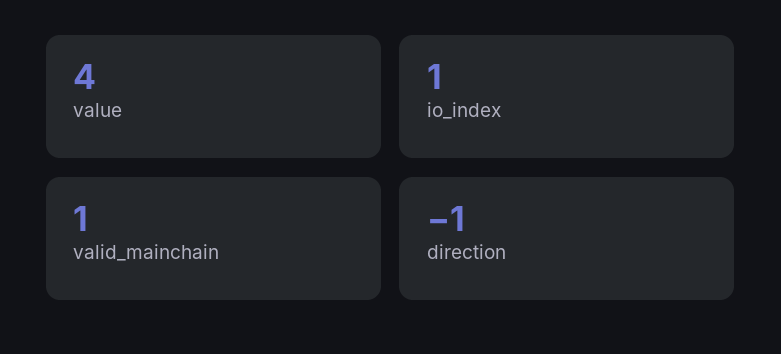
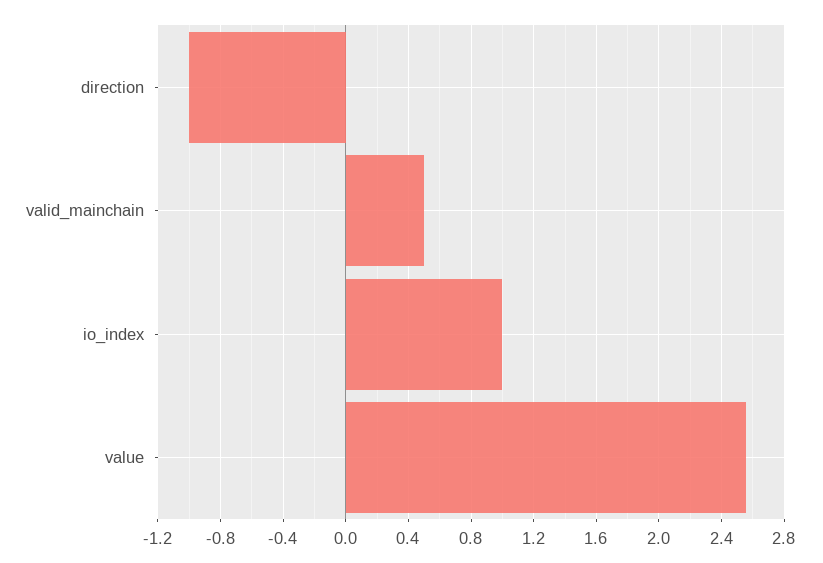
  {
-   "value": 4,
+   "value": 2.55,
    "io_index": 1,
-   "valid_mainchain": 1,
+   "valid_mainchain": 0.5,
    "direction": -1
  }

